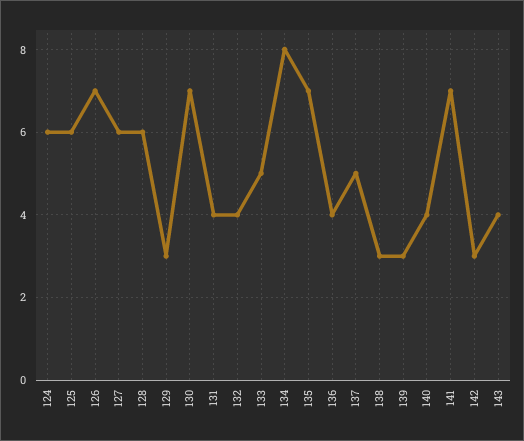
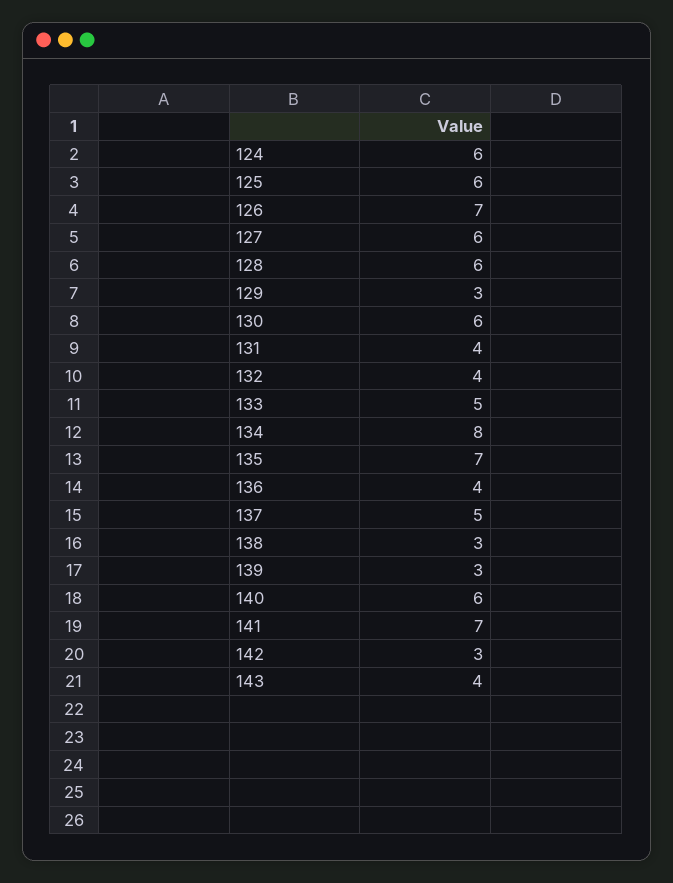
  {
    "124": 6,
    "125": 6,
    "126": 7,
    "127": 6,
    "128": 6,
    "129": 3,
-   "130": 7,
+   "130": 6,
    "131": 4,
    "132": 4,
    "133": 5,
    "134": 8,
    "135": 7,
    "136": 4,
    "137": 5,
    "138": 3,
    "139": 3,
-   "140": 4,
+   "140": 6,
    "141": 7,
    "142": 3,
    "143": 4
  }

